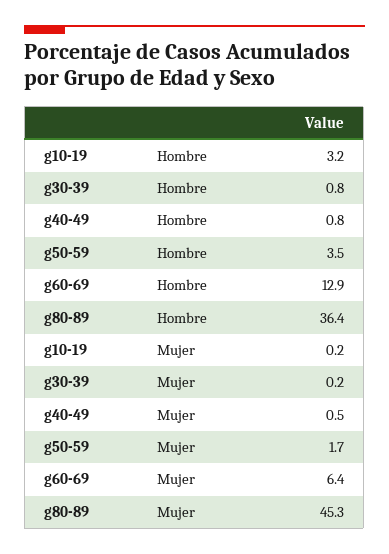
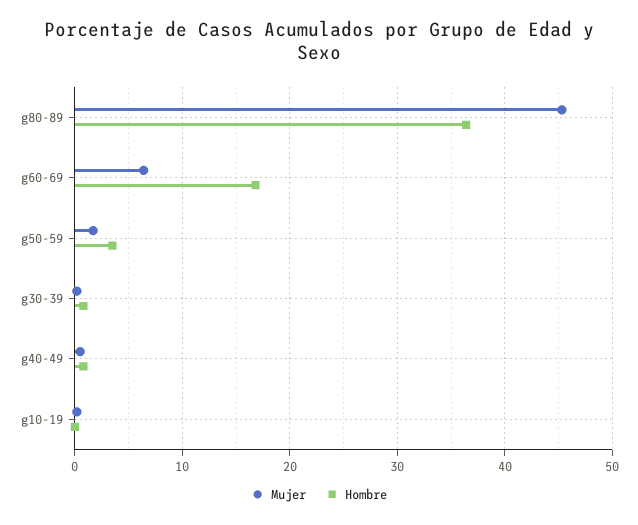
  {
    "Hombre": {
-     "g10-19": 3.2,
+     "g10-19": 0,
      "g30-39": 0.8,
      "g40-49": 0.8,
      "g50-59": 3.5,
-     "g60-69": 12.9,
+     "g60-69": 17,
      "g80-89": 36.4
    },
    "Mujer": {
      "g10-19": 0.2,
      "g30-39": 0.2,
      "g40-49": 0.5,
      "g50-59": 1.7,
      "g60-69": 6.4,
      "g80-89": 45.3
    }
  }

